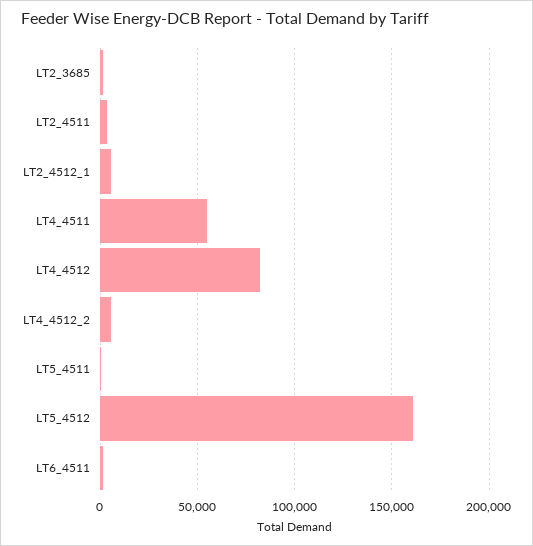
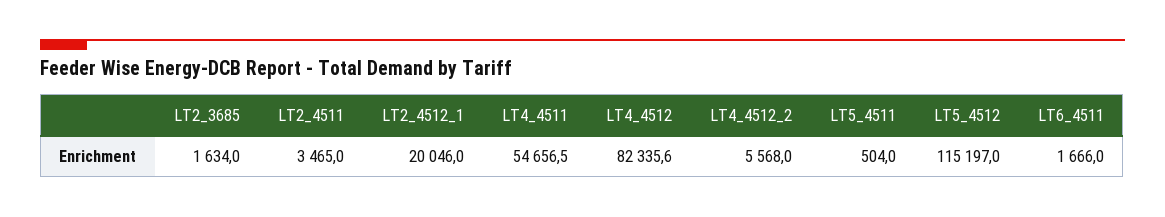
  {
    "LT2_3685": 1634,
    "LT2_4511": 3465,
-   "LT2_4512_1": 5000,
+   "LT2_4512_1": 20046,
    "LT4_4511": 54656.5,
    "LT4_4512": 82335.6,
    "LT4_4512_2": 5568,
    "LT5_4511": 504,
-   "LT5_4512": 160000,
+   "LT5_4512": 115197,
    "LT6_4511": 1666
  }

